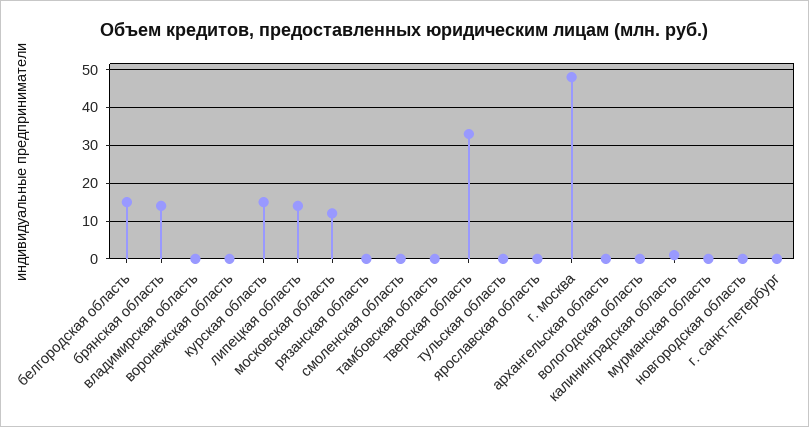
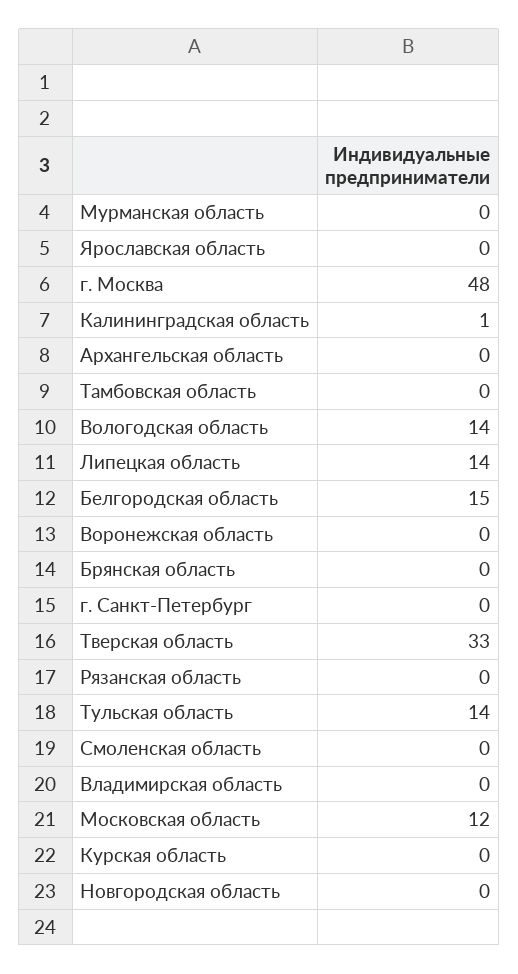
  {
    "белгородская область": 15,
-   "брянская область": 15,
+   "брянская область": 0,
    "владимирская область": 0,
    "воронежская область": 0,
-   "курская область": 15,
+   "курская область": 0,
    "липецкая область": 14,
    "московская область": 12,
    "рязанская область": 0,
    "смоленская область": 0,
    "тамбовская область": 0,
    "тверская область": 33,
-   "тульская область": 0,
+   "тульская область": 14,
    "ярославская область": 0,
    "г. москва": 48,
    "архангельская область": 0,
-   "вологодская область": 0,
+   "вологодская область": 14,
    "калининградская область": 1,
    "мурманская область": 0,
    "новгородская область": 0,
    "г. санкт-петербург": 0
  }

